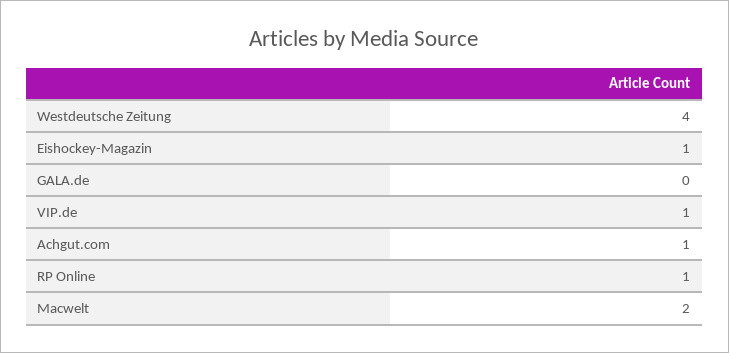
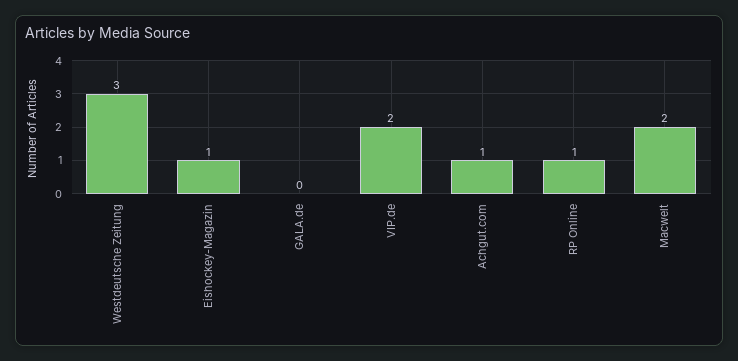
  {
-   "Westdeutsche Zeitung": 4,
+   "Westdeutsche Zeitung": 3,
    "Eishockey-Magazin": 1,
    "GALA.de": 0,
-   "VIP.de": 1,
+   "VIP.de": 2,
    "Achgut.com": 1,
    "RP Online": 1,
    "Macwelt": 2
  }

